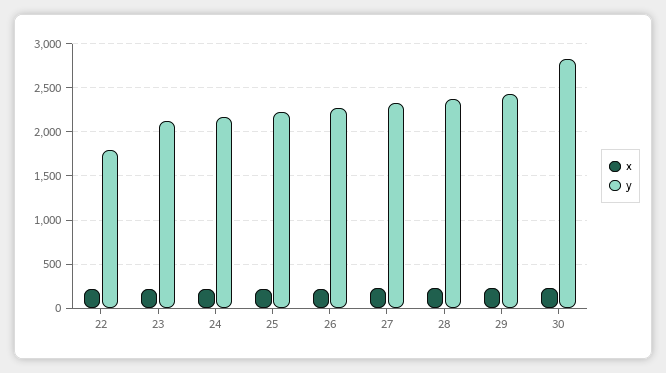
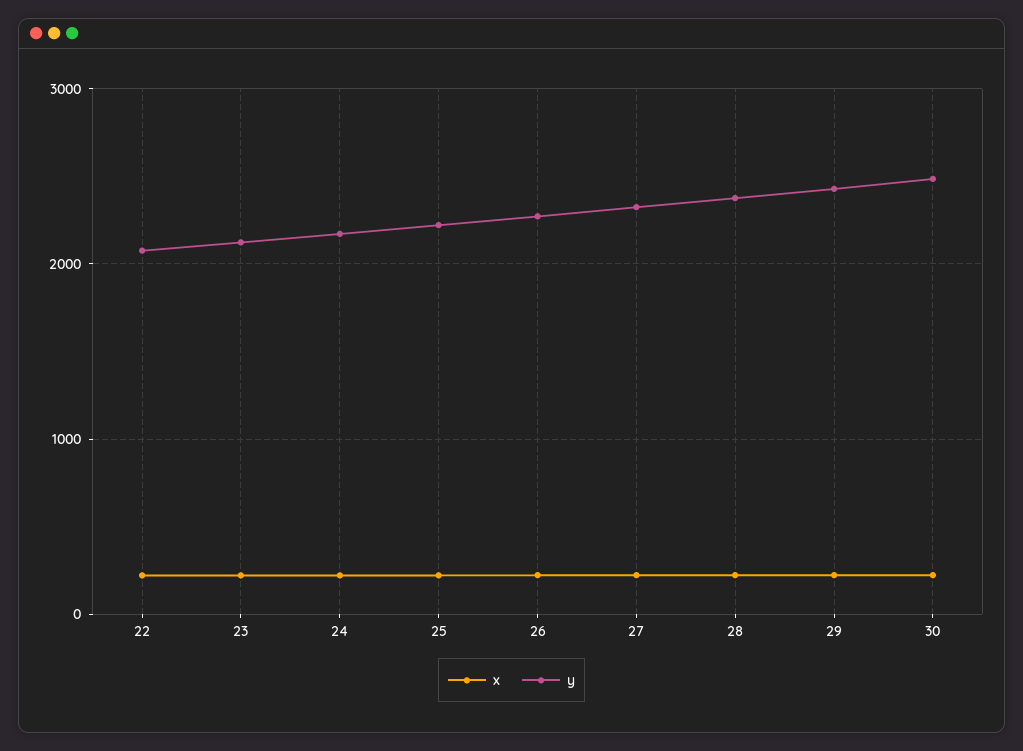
  {
    "x": {
      "22": 200,
      "23": 200,
      "24": 200,
      "25": 200,
      "26": 200,
      "27": 200,
      "28": 200,
      "29": 200,
      "30": 200
    },
    "y": {
-     "22": 1800,
+     "22": 2100,
      "23": 2100,
      "24": 2200,
      "25": 2200,
      "26": 2300,
      "27": 2300,
      "28": 2400,
      "29": 2400,
-     "30": 2800
+     "30": 2500
    }
  }

